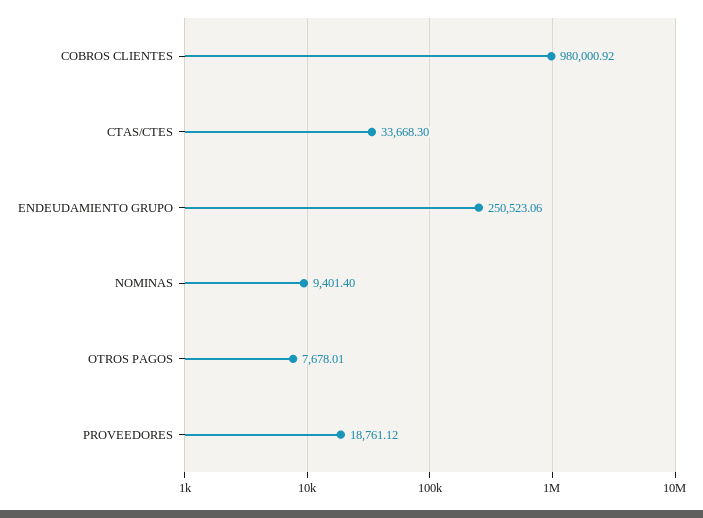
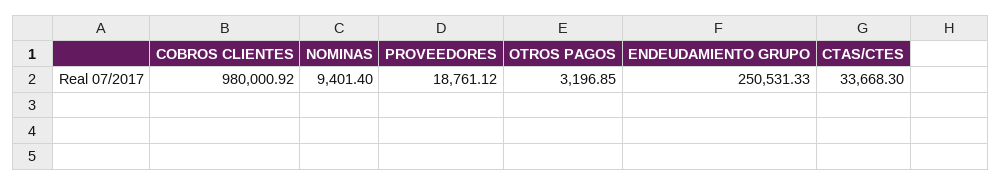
  {
    "COBROS CLIENTES": 980000.92,
    "CTAS/CTES": 33668.3,
-   "ENDEUDAMIENTO GRUPO": 250523.06,
+   "ENDEUDAMIENTO GRUPO": 250531.33,
    "NOMINAS": 9401.4,
-   "OTROS PAGOS": 7678.01,
+   "OTROS PAGOS": 3196.85,
    "PROVEEDORES": 18761.12
  }

